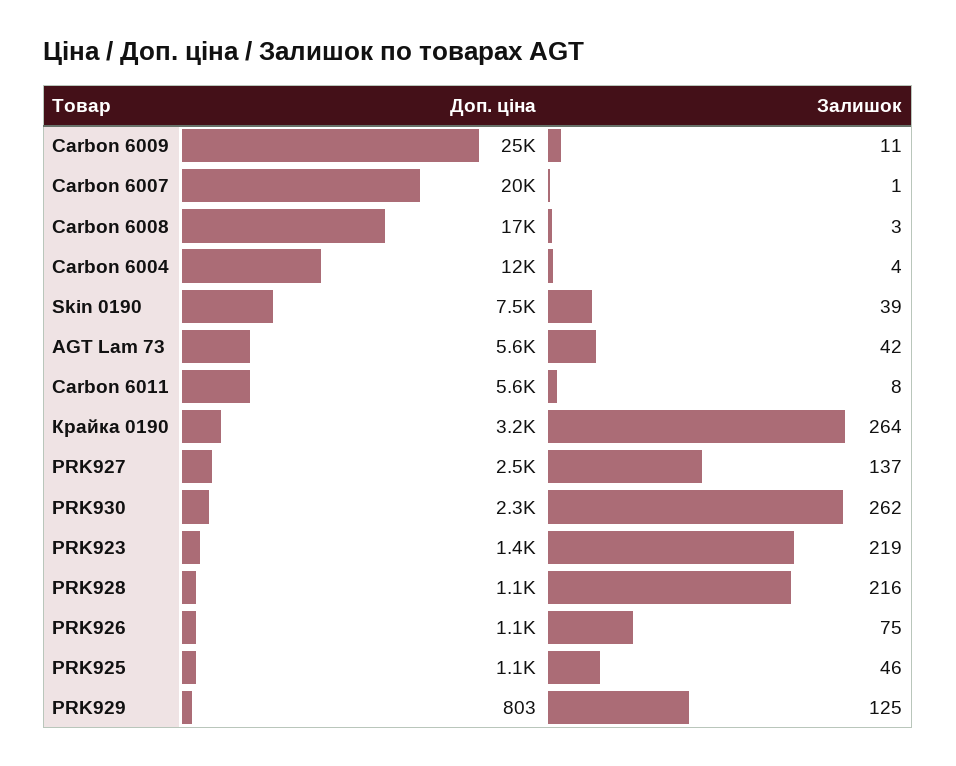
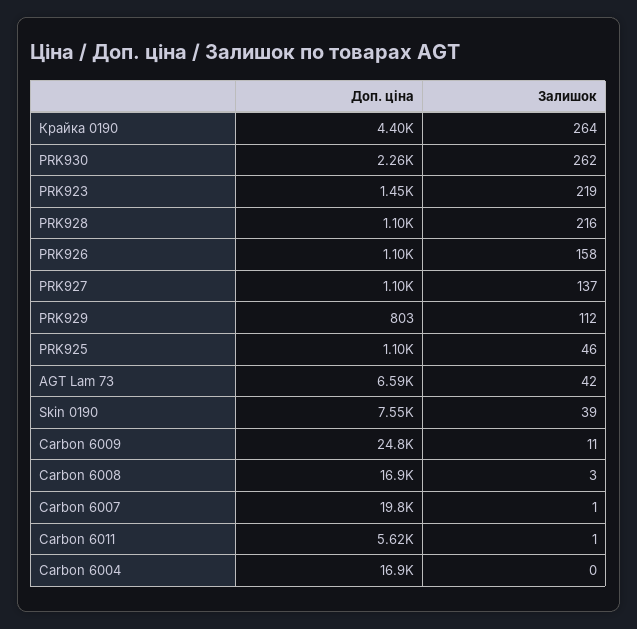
  {
    "Доп. ціна": {
      "Carbon 6009": 24800,
      "Carbon 6007": 19800,
      "Carbon 6008": 16900,
-     "Carbon 6004": 12000,
+     "Carbon 6004": 16900,
      "Skin 0190": 7550,
-     "AGT Lam 73": 5600,
+     "AGT Lam 73": 6590,
      "Carbon 6011": 5620,
-     "Крайка 0190": 3200,
+     "Крайка 0190": 4400,
-     "PRK927": 2500,
+     "PRK927": 1100,
      "PRK930": 2260,
      "PRK923": 1450,
      "PRK928": 1100,
      "PRK926": 1100,
      "PRK925": 1100,
      "PRK929": 803
    },
    "Залишок": {
      "Carbon 6009": 11,
      "Carbon 6007": 1,
      "Carbon 6008": 3,
-     "Carbon 6004": 4,
+     "Carbon 6004": 0,
      "Skin 0190": 39,
      "AGT Lam 73": 42,
-     "Carbon 6011": 8,
+     "Carbon 6011": 1,
      "Крайка 0190": 264,
      "PRK927": 137,
      "PRK930": 262,
      "PRK923": 219,
      "PRK928": 216,
-     "PRK926": 75,
+     "PRK926": 158,
      "PRK925": 46,
-     "PRK929": 125
+     "PRK929": 112
    }
  }

